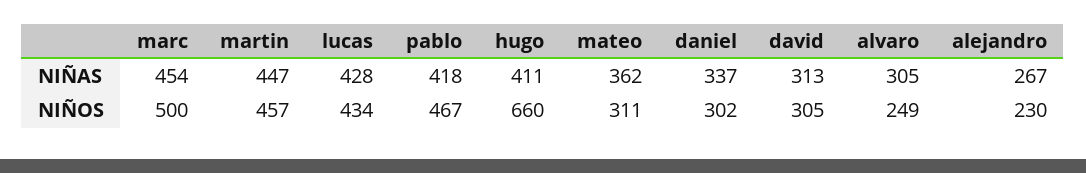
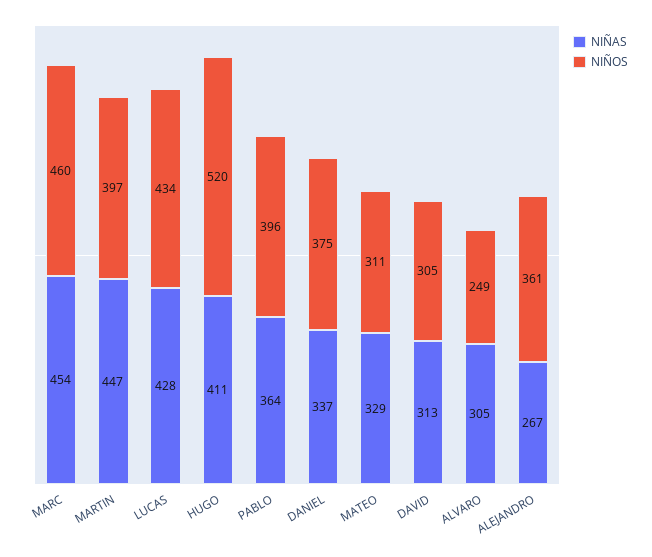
  {
    "NIÑAS": {
      "marc": 454,
      "martin": 447,
      "lucas": 428,
-     "pablo": 418,
+     "pablo": 364,
      "hugo": 411,
-     "mateo": 362,
+     "mateo": 329,
      "daniel": 337,
      "david": 313,
      "alvaro": 305,
      "alejandro": 267
    },
    "NIÑOS": {
-     "marc": 500,
+     "marc": 460,
-     "martin": 457,
+     "martin": 397,
      "lucas": 434,
-     "pablo": 467,
+     "pablo": 396,
-     "hugo": 660,
+     "hugo": 520,
      "mateo": 311,
-     "daniel": 302,
+     "daniel": 375,
      "david": 305,
      "alvaro": 249,
-     "alejandro": 230
+     "alejandro": 361
    }
  }

